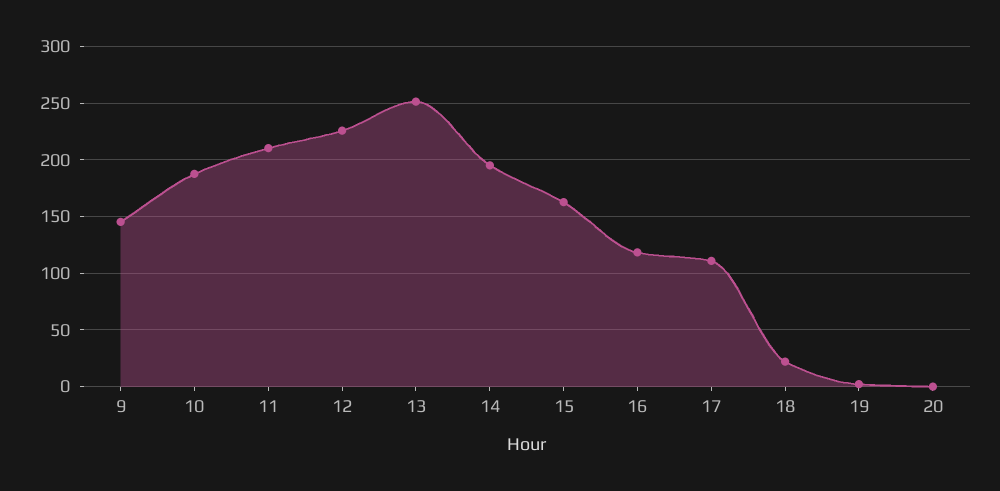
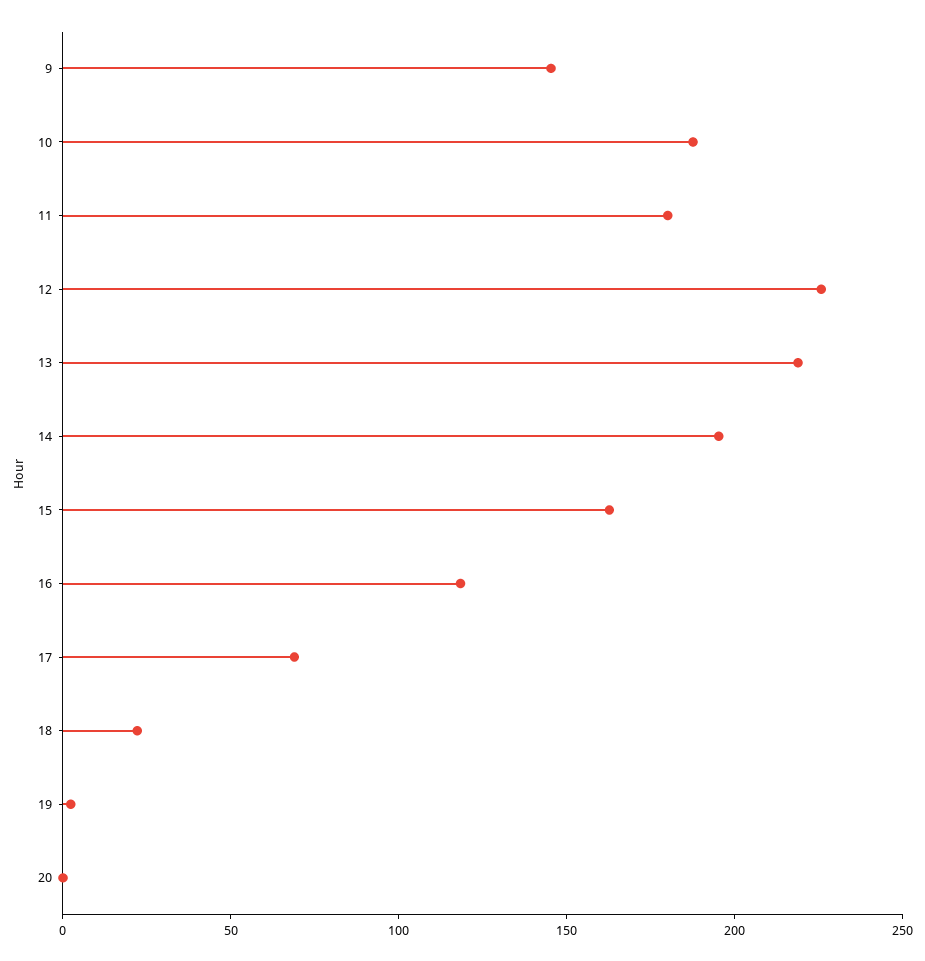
  {
    "9": 150,
    "10": 190,
-   "11": 210,
+   "11": 180,
    "12": 230,
-   "13": 250,
+   "13": 220,
    "14": 200,
    "15": 160,
    "16": 120,
-   "17": 110,
+   "17": 70,
    "18": 20,
    "19": 0,
    "20": 0
  }

